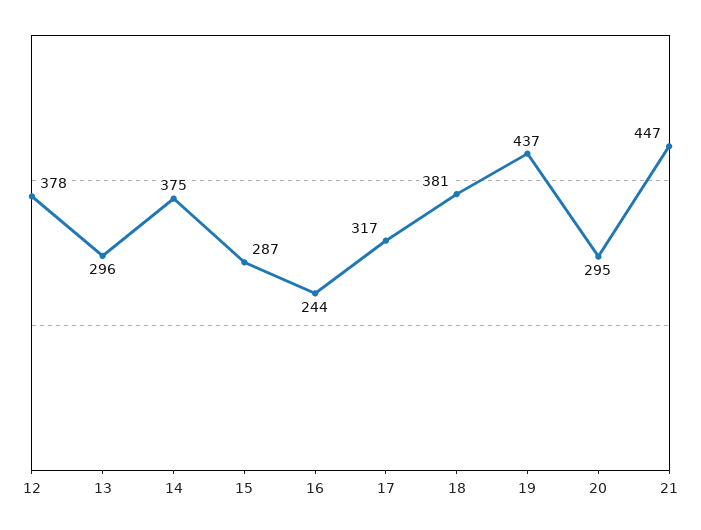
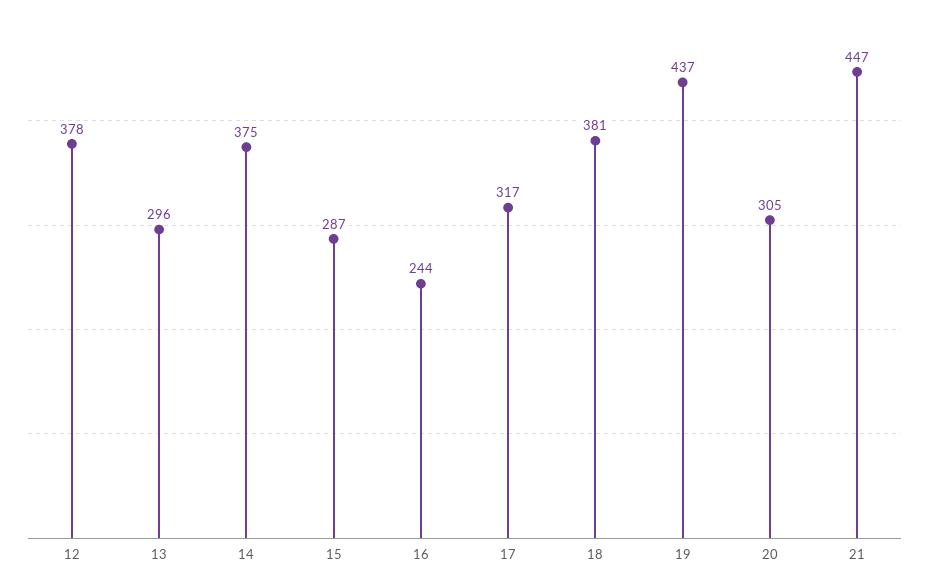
  {
    "12": 378,
    "13": 296,
    "14": 375,
    "15": 287,
    "16": 244,
    "17": 317,
    "18": 381,
    "19": 437,
-   "20": 295,
+   "20": 305,
    "21": 447
  }

